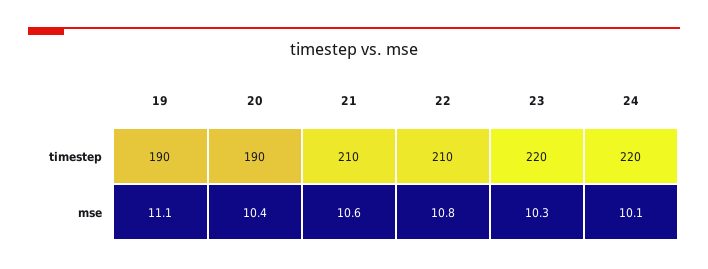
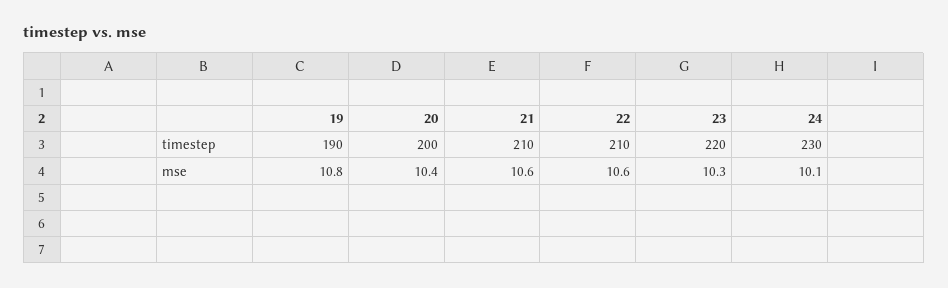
  {
    "19": {
      "timestep": 190,
-     "mse": 11.1
+     "mse": 10.8
    },
    "20": {
-     "timestep": 190,
+     "timestep": 200,
      "mse": 10.4
    },
    "21": {
      "timestep": 210,
      "mse": 10.6
    },
    "22": {
      "timestep": 210,
-     "mse": 10.8
+     "mse": 10.6
    },
    "23": {
      "timestep": 220,
      "mse": 10.3
    },
    "24": {
-     "timestep": 220,
+     "timestep": 230,
      "mse": 10.1
    }
  }

